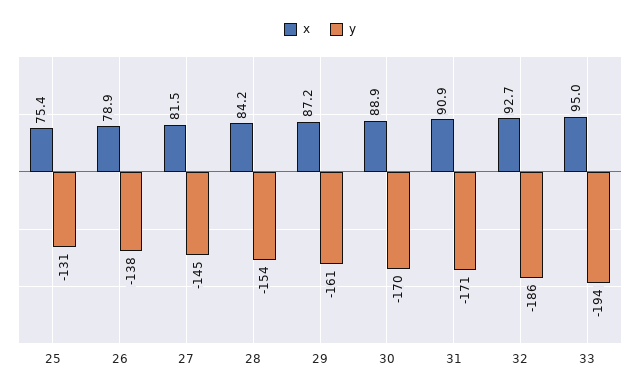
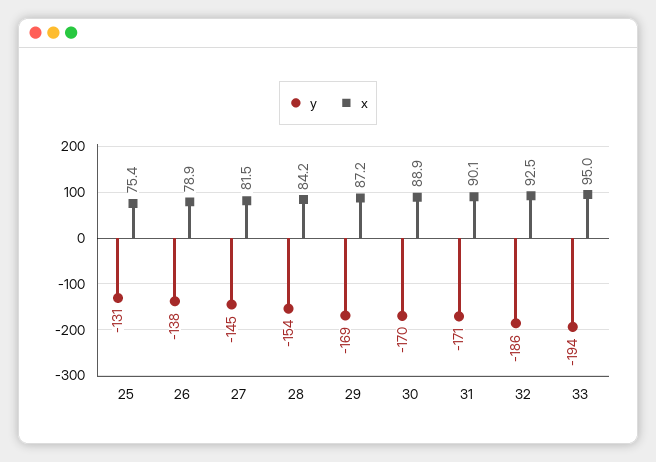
  {
    "x": {
      "25": 75.4,
      "26": 78.9,
      "27": 81.5,
      "28": 84.2,
      "29": 87.2,
      "30": 88.9,
-     "31": 90.9,
+     "31": 90.1,
-     "32": 92.7,
+     "32": 92.5,
      "33": 95
    },
    "y": {
      "25": -131,
      "26": -138,
      "27": -145,
      "28": -154,
-     "29": -161,
+     "29": -169,
      "30": -170,
      "31": -171,
      "32": -186,
      "33": -194
    }
  }

